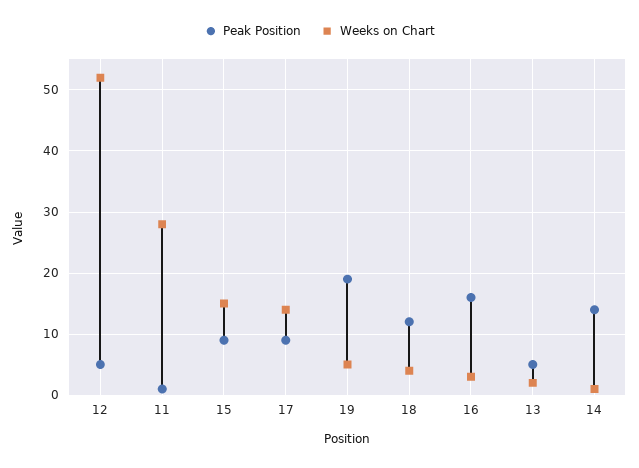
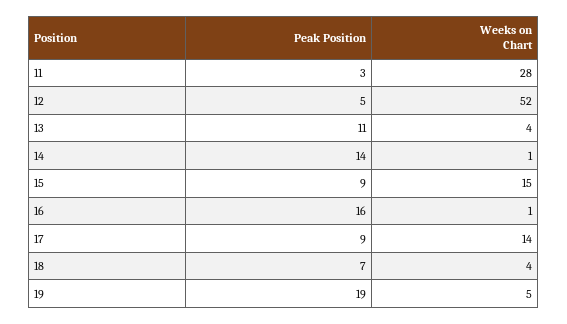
  {
    "Peak Position": {
      "12": 5,
-     "11": 1,
+     "11": 3,
      "15": 9,
      "17": 9,
      "19": 19,
-     "18": 12,
+     "18": 7,
      "16": 16,
-     "13": 5,
+     "13": 11,
      "14": 14
    },
    "Weeks on Chart": {
      "12": 52,
      "11": 28,
      "15": 15,
      "17": 14,
      "19": 5,
      "18": 4,
-     "16": 3,
+     "16": 1,
-     "13": 2,
+     "13": 4,
      "14": 1
    }
  }

